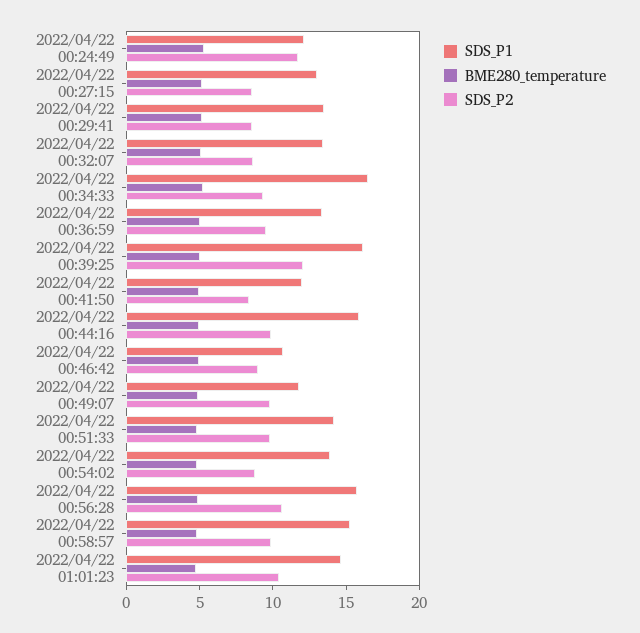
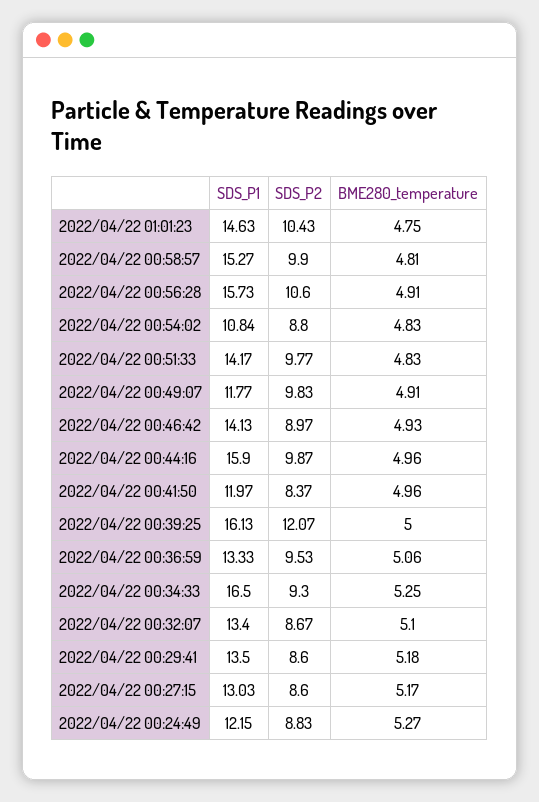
  {
    "SDS_P1": {
      "2022/04/22 00:24:49": 12.15,
      "2022/04/22 00:27:15": 13.03,
      "2022/04/22 00:29:41": 13.5,
      "2022/04/22 00:32:07": 13.4,
      "2022/04/22 00:34:33": 16.5,
      "2022/04/22 00:36:59": 13.33,
      "2022/04/22 00:39:25": 16.13,
      "2022/04/22 00:41:50": 11.97,
      "2022/04/22 00:44:16": 15.9,
-     "2022/04/22 00:46:42": 11,
+     "2022/04/22 00:46:42": 14.13,
      "2022/04/22 00:49:07": 11.77,
      "2022/04/22 00:51:33": 14.17,
-     "2022/04/22 00:54:02": 14,
+     "2022/04/22 00:54:02": 10.84,
      "2022/04/22 00:56:28": 15.73,
      "2022/04/22 00:58:57": 15.27,
      "2022/04/22 01:01:23": 14.63
    },
    "BME280_temperature": {
      "2022/04/22 00:24:49": 5.27,
      "2022/04/22 00:27:15": 5.17,
      "2022/04/22 00:29:41": 5.18,
      "2022/04/22 00:32:07": 5.1,
      "2022/04/22 00:34:33": 5.25,
      "2022/04/22 00:36:59": 5.06,
      "2022/04/22 00:39:25": 5,
      "2022/04/22 00:41:50": 4.96,
      "2022/04/22 00:44:16": 4.96,
      "2022/04/22 00:46:42": 4.93,
      "2022/04/22 00:49:07": 4.91,
      "2022/04/22 00:51:33": 4.83,
      "2022/04/22 00:54:02": 4.83,
      "2022/04/22 00:56:28": 4.91,
      "2022/04/22 00:58:57": 4.81,
      "2022/04/22 01:01:23": 4.75
    },
    "SDS_P2": {
-     "2022/04/22 00:24:49": 12,
+     "2022/04/22 00:24:49": 8.83,
      "2022/04/22 00:27:15": 8.6,
      "2022/04/22 00:29:41": 8.6,
      "2022/04/22 00:32:07": 8.67,
      "2022/04/22 00:34:33": 9.3,
      "2022/04/22 00:36:59": 9.53,
      "2022/04/22 00:39:25": 12.07,
      "2022/04/22 00:41:50": 8.37,
      "2022/04/22 00:44:16": 9.87,
      "2022/04/22 00:46:42": 8.97,
      "2022/04/22 00:49:07": 9.83,
      "2022/04/22 00:51:33": 9.77,
      "2022/04/22 00:54:02": 8.8,
      "2022/04/22 00:56:28": 10.6,
      "2022/04/22 00:58:57": 9.9,
      "2022/04/22 01:01:23": 10.43
    }
  }

